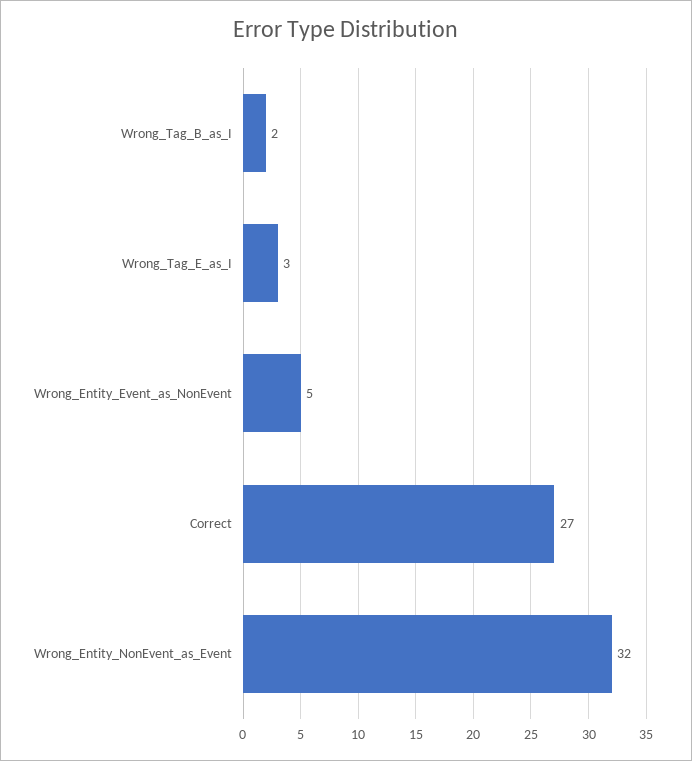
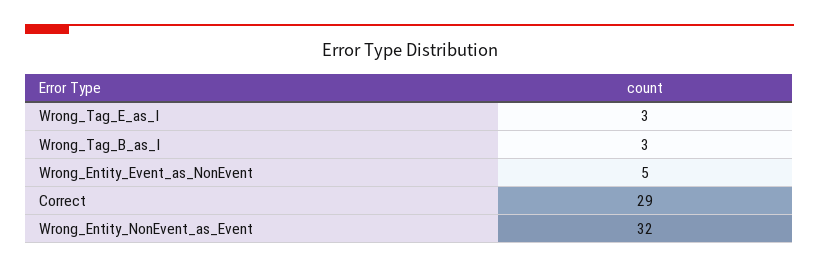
  {
-   "Wrong_Tag_B_as_I": 2,
+   "Wrong_Tag_B_as_I": 3,
    "Wrong_Tag_E_as_I": 3,
    "Wrong_Entity_Event_as_NonEvent": 5,
-   "Correct": 27,
+   "Correct": 29,
    "Wrong_Entity_NonEvent_as_Event": 32
  }

